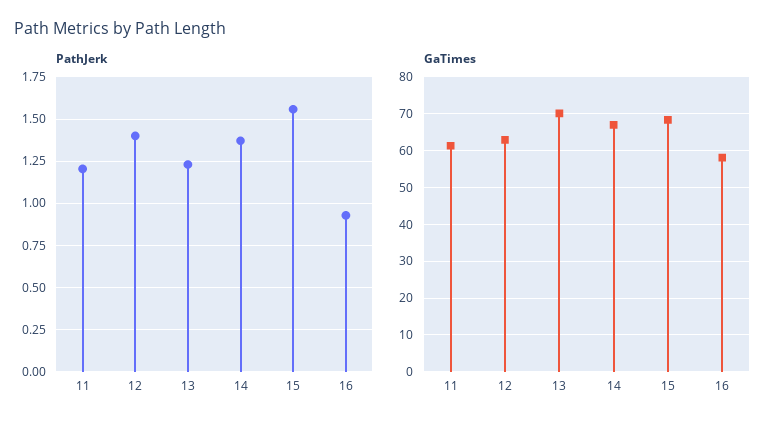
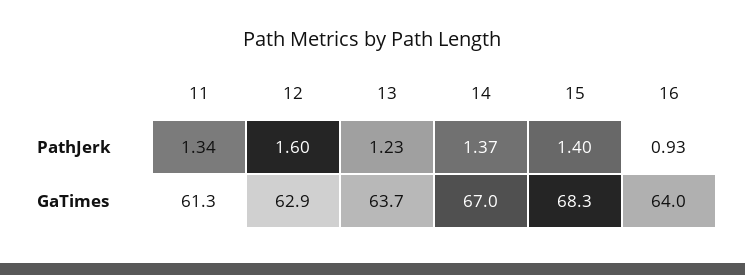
  {
    "PathJerk": {
-     "11": 1.2,
+     "11": 1.34,
-     "12": 1.4,
+     "12": 1.6,
      "13": 1.23,
      "14": 1.37,
-     "15": 1.55,
+     "15": 1.4,
      "16": 0.93
    },
    "GaTimes": {
      "11": 61.3,
      "12": 62.9,
-     "13": 70,
+     "13": 63.7,
      "14": 67,
      "15": 68.3,
-     "16": 58
+     "16": 64
    }
  }

